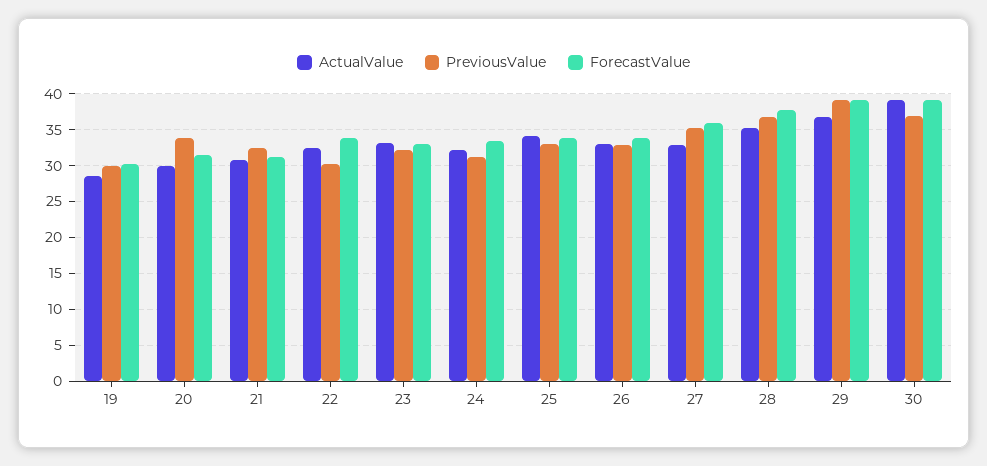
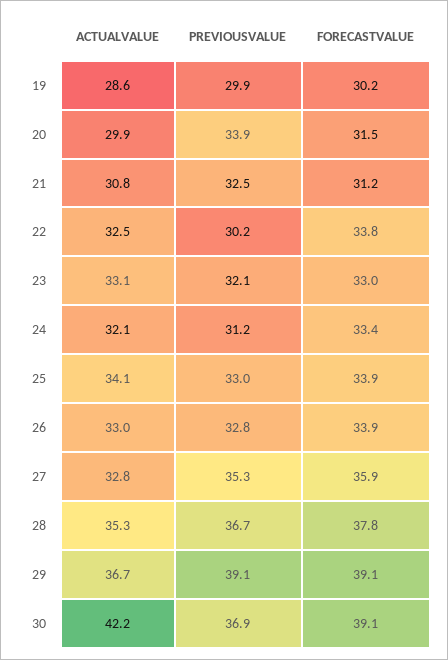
  {
    "ActualValue": {
      "19": 28.6,
      "20": 29.9,
      "21": 30.8,
      "22": 32.5,
      "23": 33.1,
      "24": 32.1,
      "25": 34.1,
      "26": 33,
      "27": 32.8,
      "28": 35.3,
      "29": 36.7,
-     "30": 39
+     "30": 42.2
    },
    "PreviousValue": {
      "19": 29.9,
      "20": 33.9,
      "21": 32.5,
      "22": 30.2,
      "23": 32.1,
      "24": 31.2,
      "25": 33,
      "26": 32.8,
      "27": 35.3,
      "28": 36.7,
      "29": 39.1,
      "30": 36.9
    },
    "ForecastValue": {
      "19": 30.2,
      "20": 31.5,
      "21": 31.2,
      "22": 33.8,
      "23": 33,
      "24": 33.4,
      "25": 33.9,
      "26": 33.9,
      "27": 35.9,
      "28": 37.8,
      "29": 39.1,
      "30": 39.1
    }
  }

